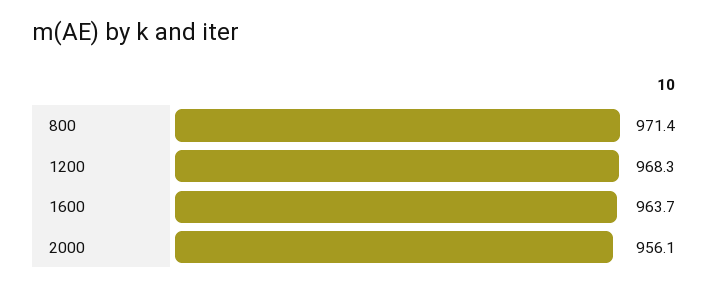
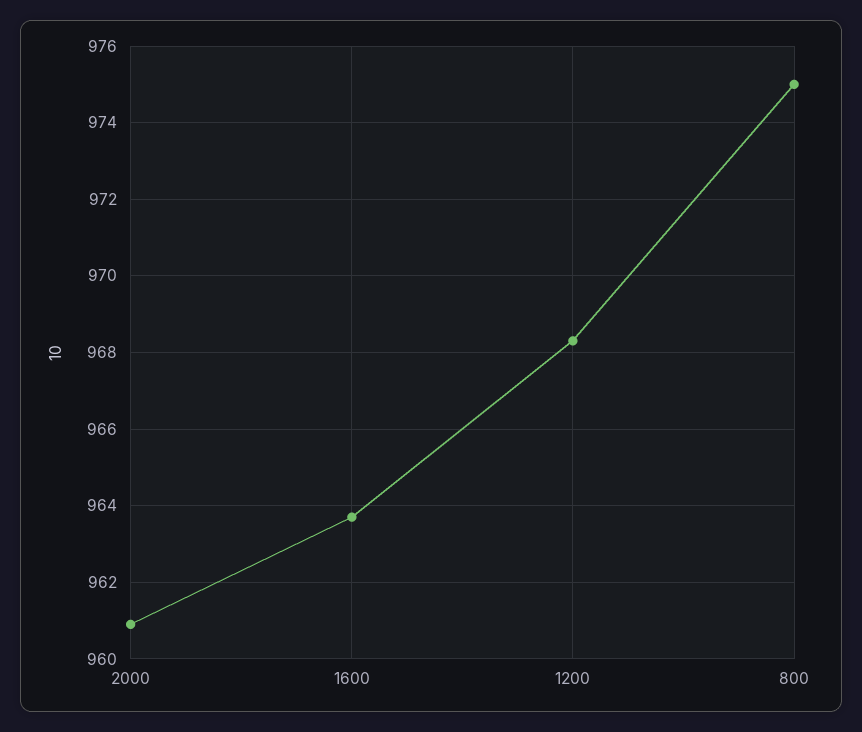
  {
-   "800": 971.4,
+   "800": 975,
    "1200": 968.3,
    "1600": 963.7,
-   "2000": 956.1
+   "2000": 961
  }

